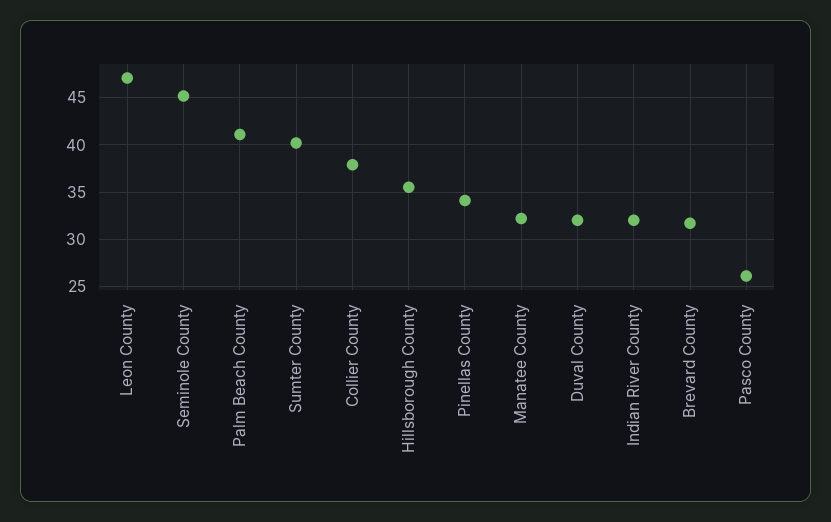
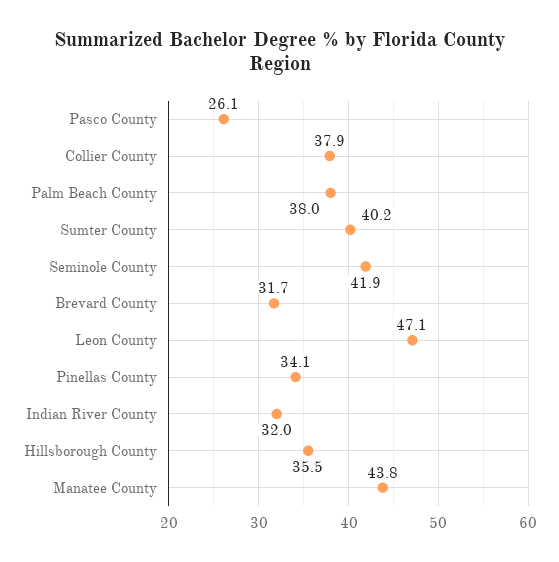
  {
    "Leon County": 47.1,
-   "Seminole County": 45,
+   "Seminole County": 41.9,
-   "Palm Beach County": 41,
+   "Palm Beach County": 38,
    "Sumter County": 40.2,
    "Collier County": 37.9,
    "Hillsborough County": 35.5,
    "Pinellas County": 34.1,
-   "Manatee County": 32,
+   "Manatee County": 43.8,
-   "Duval County": 32,
    "Indian River County": 32,
    "Brevard County": 31.7,
    "Pasco County": 26.1
  }

